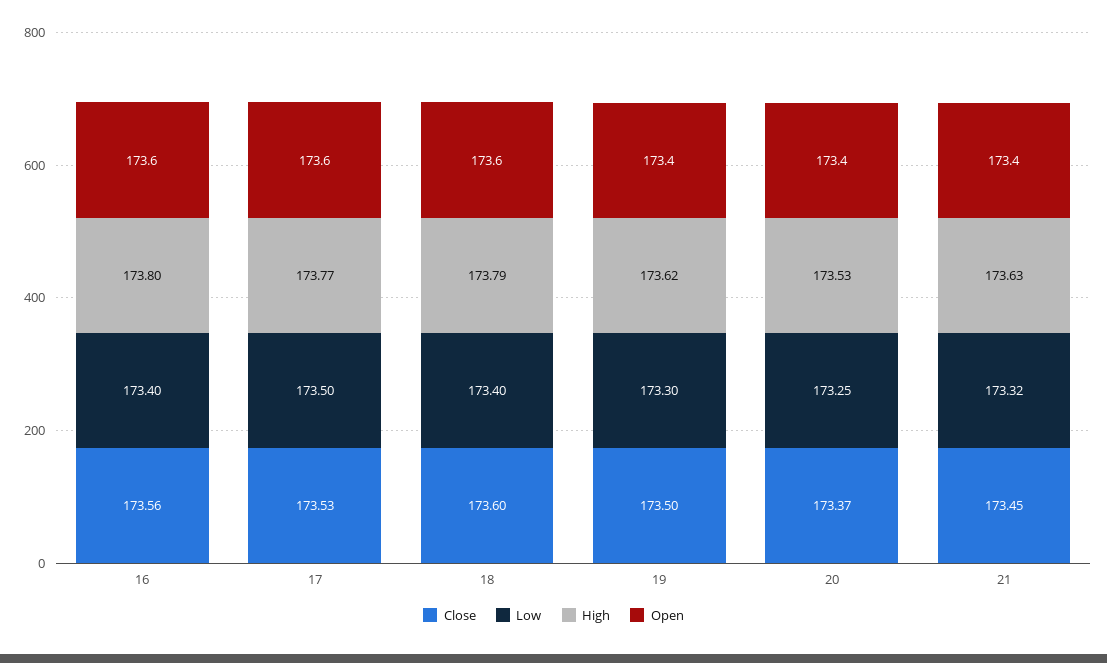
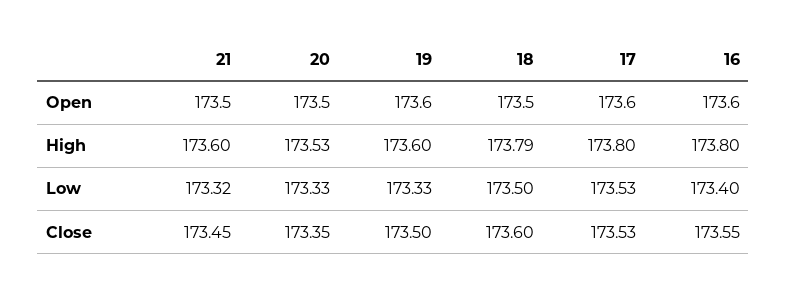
  {
    "Close": {
-     "16": 173.56,
+     "16": 173.55,
      "17": 173.53,
      "18": 173.6,
      "19": 173.5,
-     "20": 173.37,
+     "20": 173.35,
      "21": 173.45
    },
    "Low": {
      "16": 173.4,
-     "17": 173.5,
+     "17": 173.53,
-     "18": 173.4,
+     "18": 173.5,
-     "19": 173.3,
+     "19": 173.33,
-     "20": 173.25,
+     "20": 173.33,
      "21": 173.32
    },
    "High": {
      "16": 173.8,
-     "17": 173.77,
+     "17": 173.8,
      "18": 173.79,
-     "19": 173.62,
+     "19": 173.6,
      "20": 173.53,
-     "21": 173.63
+     "21": 173.6
    },
    "Open": {
      "16": 173.6,
      "17": 173.6,
-     "18": 173.6,
+     "18": 173.5,
-     "19": 173.4,
+     "19": 173.6,
-     "20": 173.4,
+     "20": 173.5,
-     "21": 173.4
+     "21": 173.5
    }
  }

